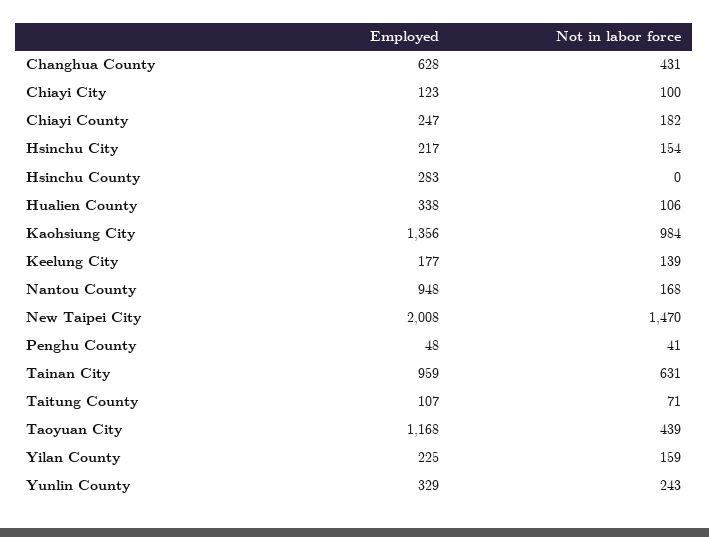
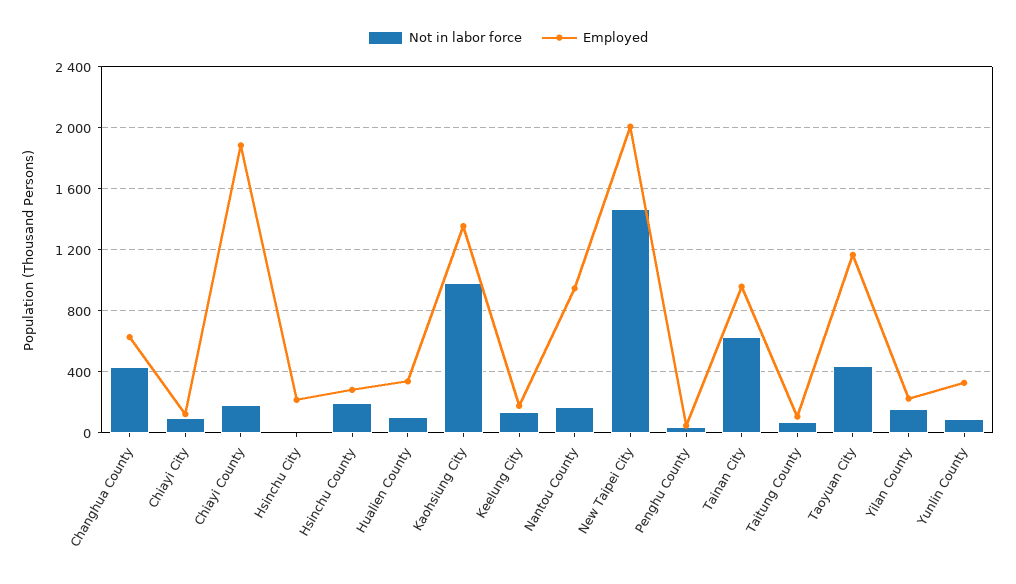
  {
    "Employed": {
      "Changhua County": 628,
      "Chiayi City": 123,
-     "Chiayi County": 247,
+     "Chiayi County": 1900,
      "Hsinchu City": 217,
      "Hsinchu County": 283,
      "Hualien County": 338,
      "Kaohsiung City": 1356,
      "Keelung City": 177,
      "Nantou County": 948,
      "New Taipei City": 2008,
      "Penghu County": 48,
      "Tainan City": 959,
      "Taitung County": 107,
      "Taoyuan City": 1168,
      "Yilan County": 225,
      "Yunlin County": 329
    },
    "Not in labor force": {
      "Changhua County": 431,
      "Chiayi City": 100,
      "Chiayi County": 182,
-     "Hsinchu City": 154,
+     "Hsinchu City": 0,
-     "Hsinchu County": 0,
+     "Hsinchu County": 200,
      "Hualien County": 106,
      "Kaohsiung City": 984,
      "Keelung City": 139,
      "Nantou County": 168,
      "New Taipei City": 1470,
      "Penghu County": 41,
      "Tainan City": 631,
      "Taitung County": 71,
      "Taoyuan City": 439,
      "Yilan County": 159,
-     "Yunlin County": 243
+     "Yunlin County": 100
    }
  }

